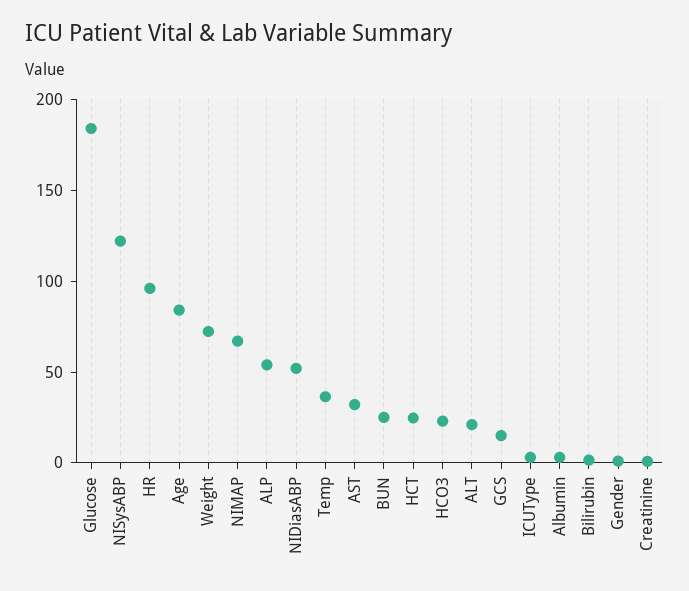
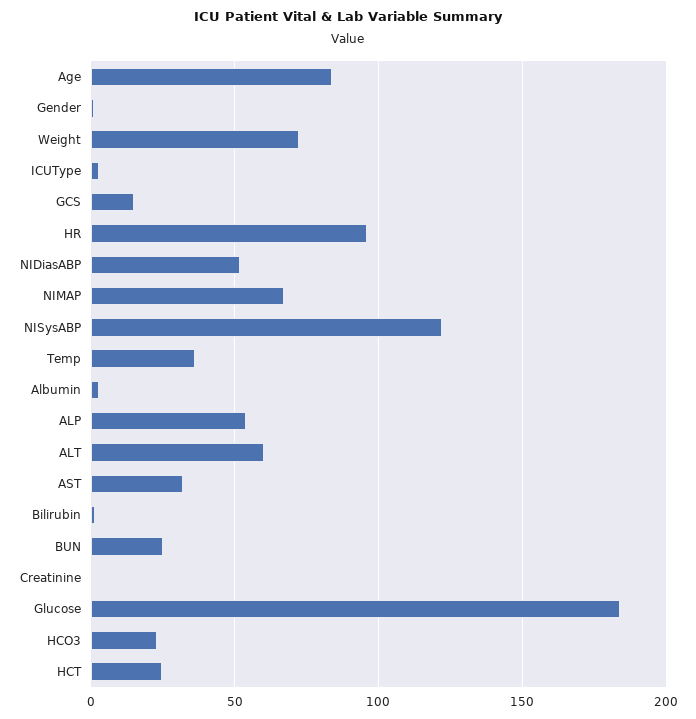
  {
    "Glucose": 185,
    "NISysABP": 120,
    "HR": 95,
    "Age": 85,
    "Weight": 70,
    "NIMAP": 65,
    "ALP": 55,
    "NIDiasABP": 50,
    "Temp": 35,
    "AST": 30,
    "BUN": 25,
    "HCT": 25,
    "HCO3": 25,
-   "ALT": 20,
+   "ALT": 60,
    "GCS": 15,
    "ICUType": 5,
    "Albumin": 5,
    "Bilirubin": 0,
    "Gender": 0,
    "Creatinine": 0
  }

